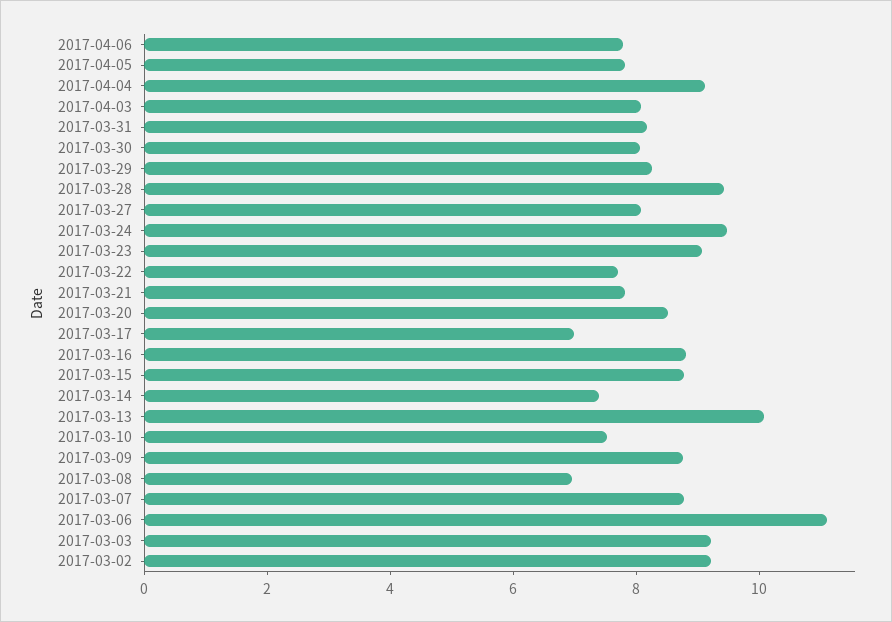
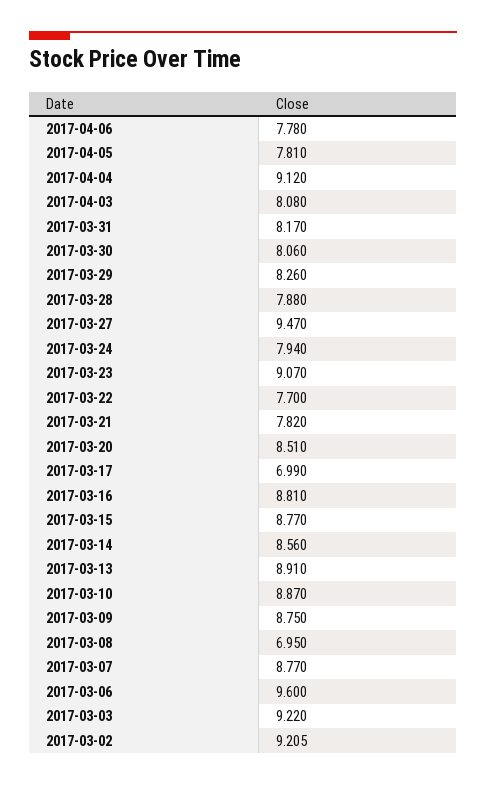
  {
    "2017-04-06": 7.78,
    "2017-04-05": 7.81,
    "2017-04-04": 9.12,
    "2017-04-03": 8.08,
    "2017-03-31": 8.17,
    "2017-03-30": 8.06,
    "2017-03-29": 8.26,
-   "2017-03-28": 9.5,
+   "2017-03-28": 7.88,
-   "2017-03-27": 8,
+   "2017-03-27": 9.47,
-   "2017-03-24": 9.5,
+   "2017-03-24": 7.94,
    "2017-03-23": 9.07,
    "2017-03-22": 7.7,
    "2017-03-21": 7.82,
    "2017-03-20": 8.51,
    "2017-03-17": 6.99,
    "2017-03-16": 8.81,
    "2017-03-15": 8.77,
-   "2017-03-14": 7.5,
+   "2017-03-14": 8.56,
-   "2017-03-13": 10,
+   "2017-03-13": 8.91,
-   "2017-03-10": 7.5,
+   "2017-03-10": 8.87,
    "2017-03-09": 8.75,
    "2017-03-08": 6.95,
    "2017-03-07": 8.77,
-   "2017-03-06": 11,
+   "2017-03-06": 9.6,
    "2017-03-03": 9.22,
    "2017-03-02": 9.205
  }

